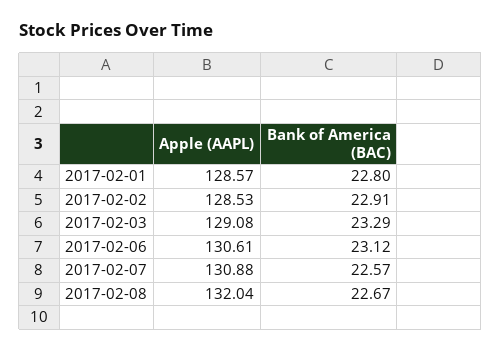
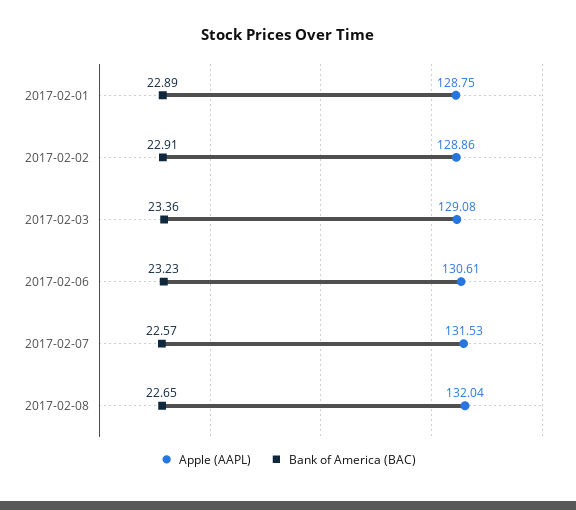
  {
    "Apple (AAPL)": {
-     "2017-02-01": 128.57,
+     "2017-02-01": 128.75,
-     "2017-02-02": 128.53,
+     "2017-02-02": 128.86,
      "2017-02-03": 129.08,
      "2017-02-06": 130.61,
-     "2017-02-07": 130.88,
+     "2017-02-07": 131.53,
      "2017-02-08": 132.04
    },
    "Bank of America (BAC)": {
-     "2017-02-01": 22.8,
+     "2017-02-01": 22.89,
      "2017-02-02": 22.91,
-     "2017-02-03": 23.29,
+     "2017-02-03": 23.36,
-     "2017-02-06": 23.12,
+     "2017-02-06": 23.23,
      "2017-02-07": 22.57,
-     "2017-02-08": 22.67
+     "2017-02-08": 22.65
    }
  }

